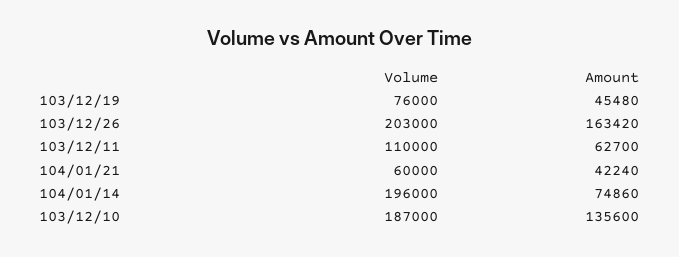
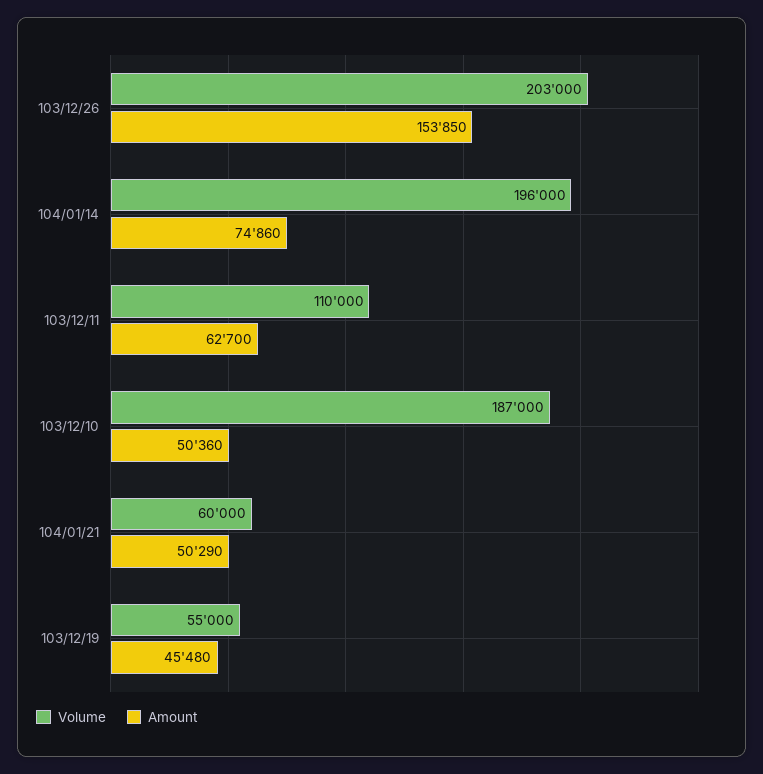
  {
    "Volume": {
-     "103/12/19": 76000,
+     "103/12/19": 55000,
      "103/12/26": 203000,
      "103/12/11": 110000,
      "104/01/21": 60000,
      "104/01/14": 196000,
      "103/12/10": 187000
    },
    "Amount": {
      "103/12/19": 45480,
-     "103/12/26": 163420,
+     "103/12/26": 153850,
      "103/12/11": 62700,
-     "104/01/21": 42240,
+     "104/01/21": 50290,
      "104/01/14": 74860,
-     "103/12/10": 135600
+     "103/12/10": 50360
    }
  }

